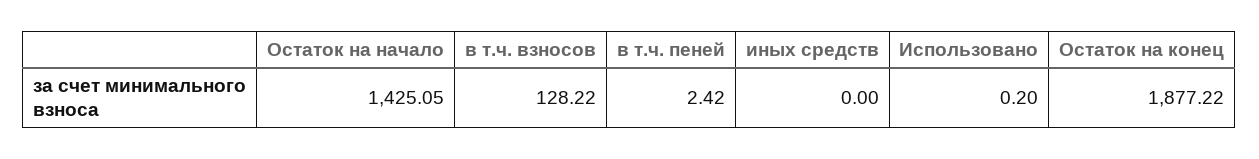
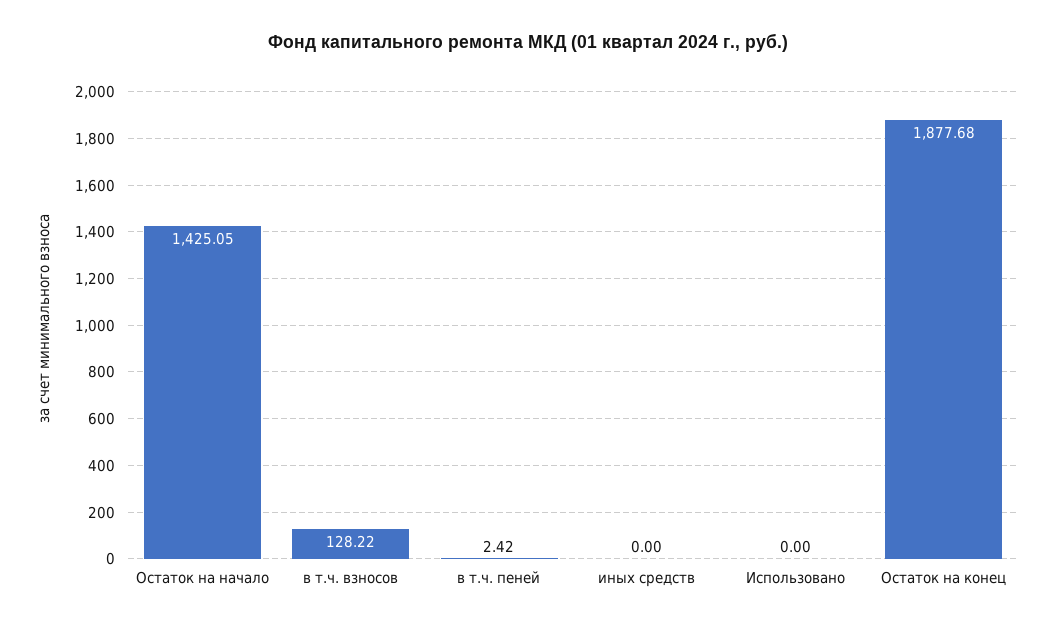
  {
    "Остаток на начало": 1425.05,
    "в т.ч. взносов": 128.22,
    "в т.ч. пеней": 2.42,
    "иных средств": 0,
-   "Использовано": 0.2,
+   "Использовано": 0,
-   "Остаток на конец": 1877.22
+   "Остаток на конец": 1877.68
  }

